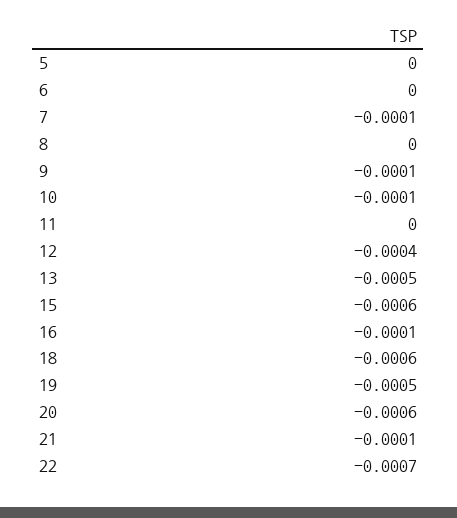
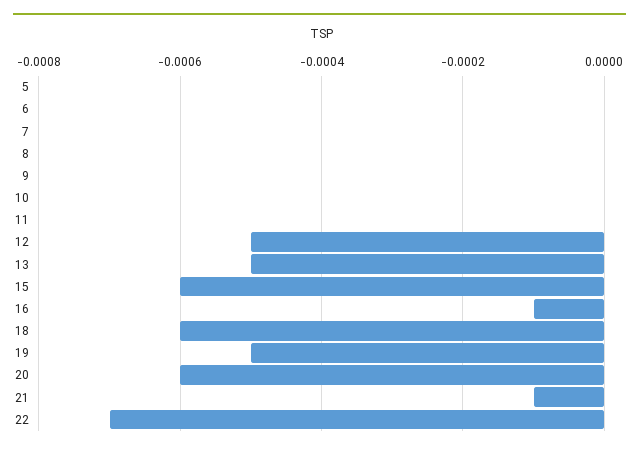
  {
    "5": 0,
    "6": 0,
-   "7": -0.0001,
+   "7": 0,
    "8": 0,
-   "9": -0.0001,
+   "9": 0,
-   "10": -0.0001,
+   "10": 0,
    "11": 0,
-   "12": -0.0004,
+   "12": -0.0005,
    "13": -0.0005,
    "15": -0.0006,
    "16": -0.0001,
    "18": -0.0006,
    "19": -0.0005,
    "20": -0.0006,
    "21": -0.0001,
    "22": -0.0007
  }

